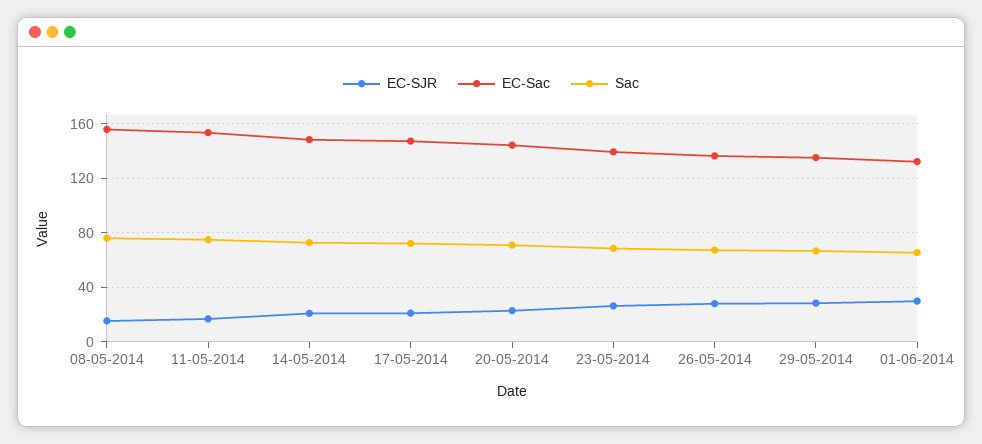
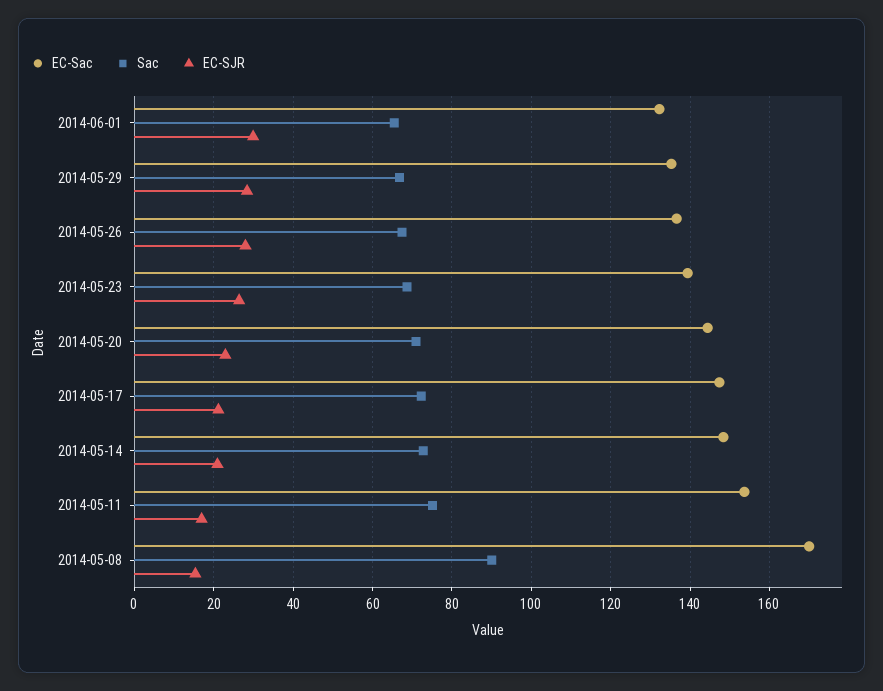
  {
    "EC-SJR": {
      "08-05-2014": 16,
      "11-05-2014": 16,
      "14-05-2014": 20,
      "17-05-2014": 22,
      "20-05-2014": 22,
      "23-05-2014": 26,
      "26-05-2014": 28,
      "29-05-2014": 28,
      "01-06-2014": 30
    },
    "EC-Sac": {
-     "08-05-2014": 155,
+     "08-05-2014": 170,
      "11-05-2014": 154,
      "14-05-2014": 148,
      "17-05-2014": 148,
      "20-05-2014": 144,
      "23-05-2014": 140,
      "26-05-2014": 136,
      "29-05-2014": 136,
      "01-06-2014": 132
    },
    "Sac": {
-     "08-05-2014": 75,
+     "08-05-2014": 90,
      "11-05-2014": 76,
      "14-05-2014": 72,
      "17-05-2014": 72,
      "20-05-2014": 70,
      "23-05-2014": 68,
      "26-05-2014": 68,
      "29-05-2014": 66,
      "01-06-2014": 66
    }
  }

